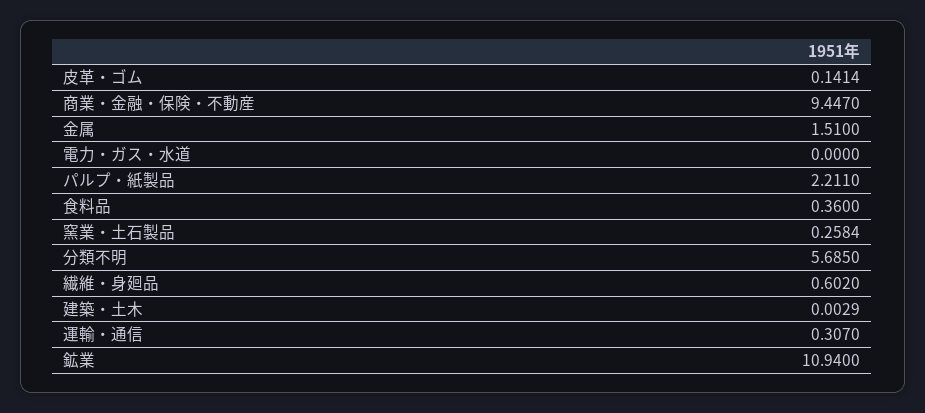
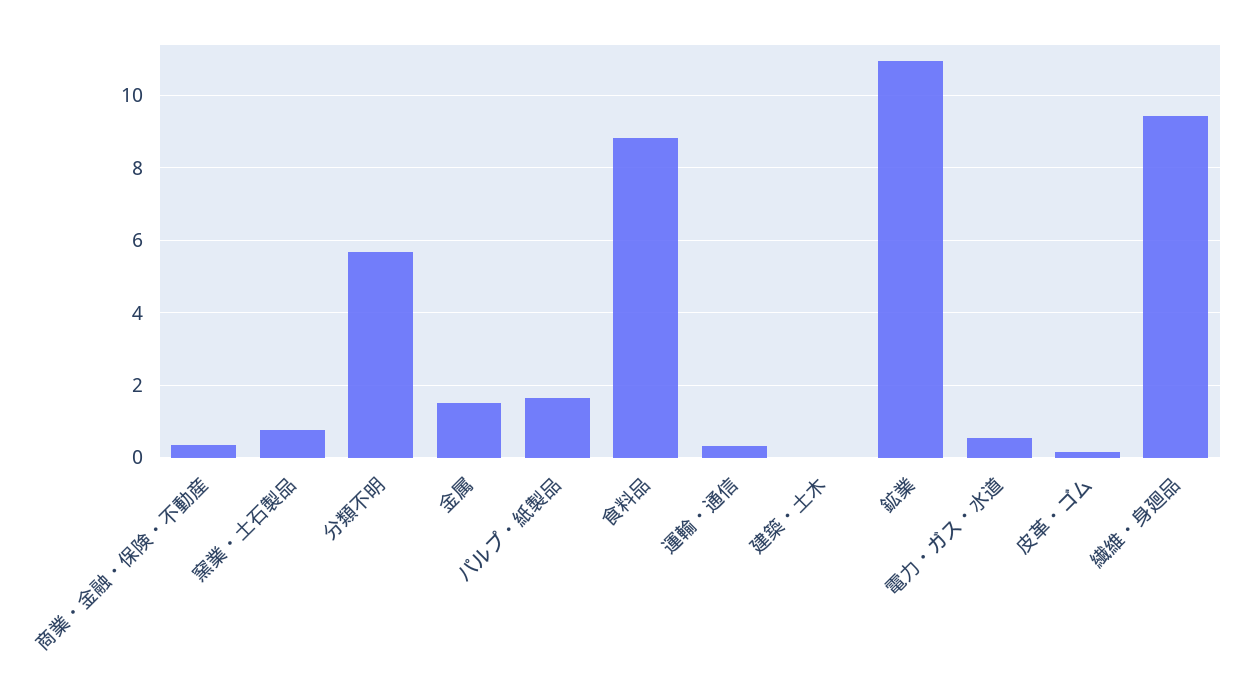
  {
    "皮革・ゴム": 0.1414,
-   "商業・金融・保険・不動産": 9.447,
+   "商業・金融・保険・不動産": 0.4,
    "金属": 1.51,
-   "電力・ガス・水道": 0,
+   "電力・ガス・水道": 0.6,
-   "パルプ・紙製品": 2.211,
+   "パルプ・紙製品": 1.6,
-   "食料品": 0.36,
+   "食料品": 8.8,
-   "窯業・土石製品": 0.2584,
+   "窯業・土石製品": 0.8,
    "分類不明": 5.685,
-   "繊維・身廻品": 0.602,
+   "繊維・身廻品": 9.4,
    "建築・土木": 0.0029,
    "運輸・通信": 0.307,
    "鉱業": 10.94
  }

